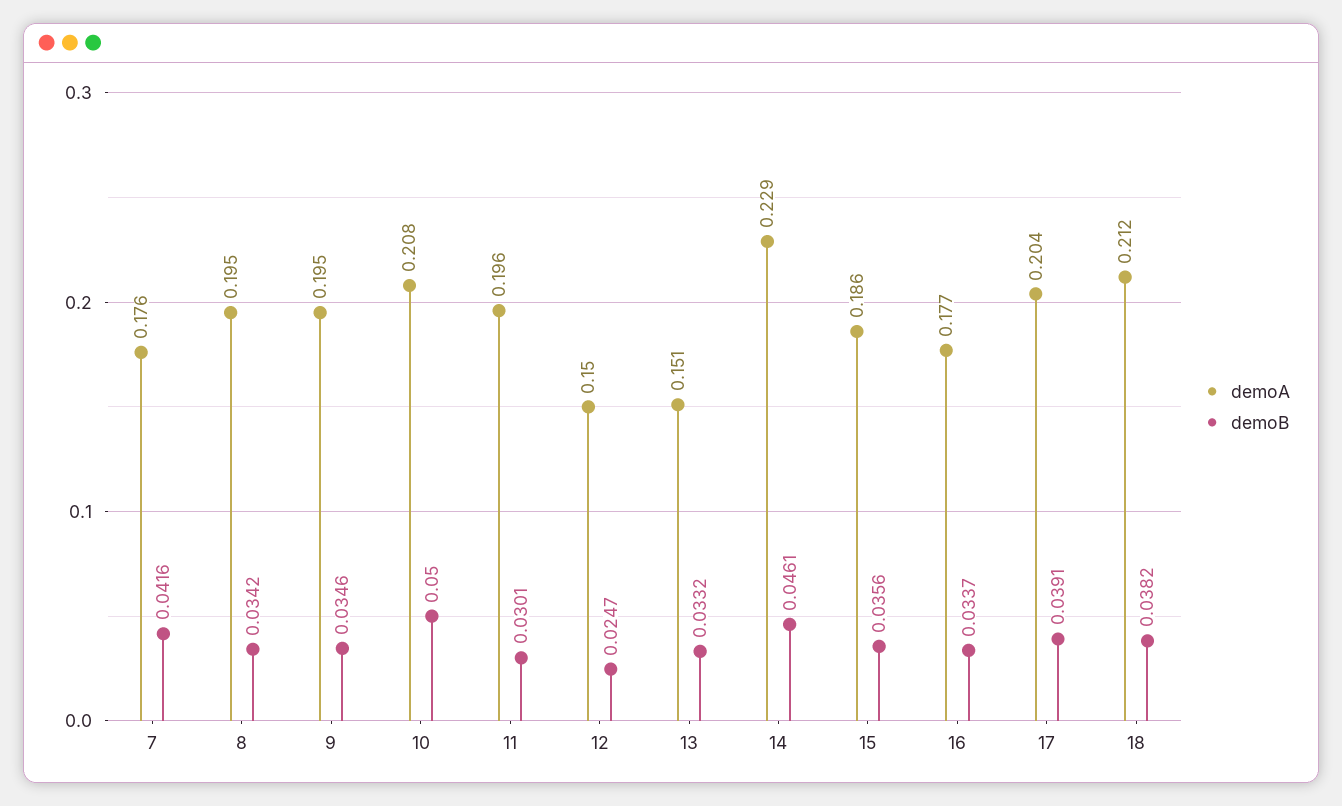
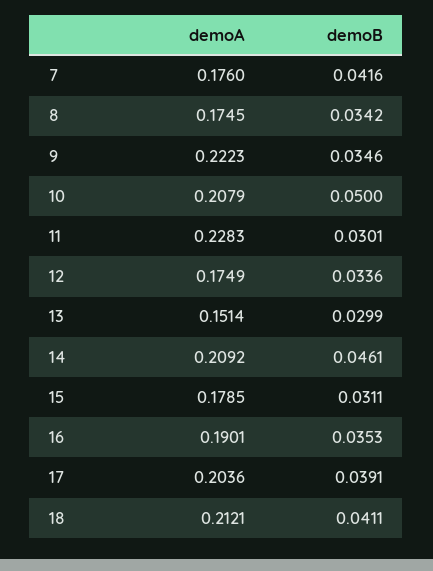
  {
    "demoA": {
      "7": 0.176,
-     "8": 0.195,
+     "8": 0.1745,
-     "9": 0.195,
+     "9": 0.2223,
      "10": 0.2079,
-     "11": 0.196,
+     "11": 0.2283,
-     "12": 0.15,
+     "12": 0.1749,
      "13": 0.1514,
-     "14": 0.229,
+     "14": 0.2092,
-     "15": 0.186,
+     "15": 0.1785,
-     "16": 0.177,
+     "16": 0.1901,
      "17": 0.2036,
      "18": 0.2121
    },
    "demoB": {
      "7": 0.0416,
      "8": 0.0342,
      "9": 0.0346,
      "10": 0.05,
      "11": 0.0301,
-     "12": 0.0247,
+     "12": 0.0336,
-     "13": 0.0332,
+     "13": 0.0299,
      "14": 0.0461,
-     "15": 0.0356,
+     "15": 0.0311,
-     "16": 0.0337,
+     "16": 0.0353,
      "17": 0.0391,
-     "18": 0.0382
+     "18": 0.0411
    }
  }

